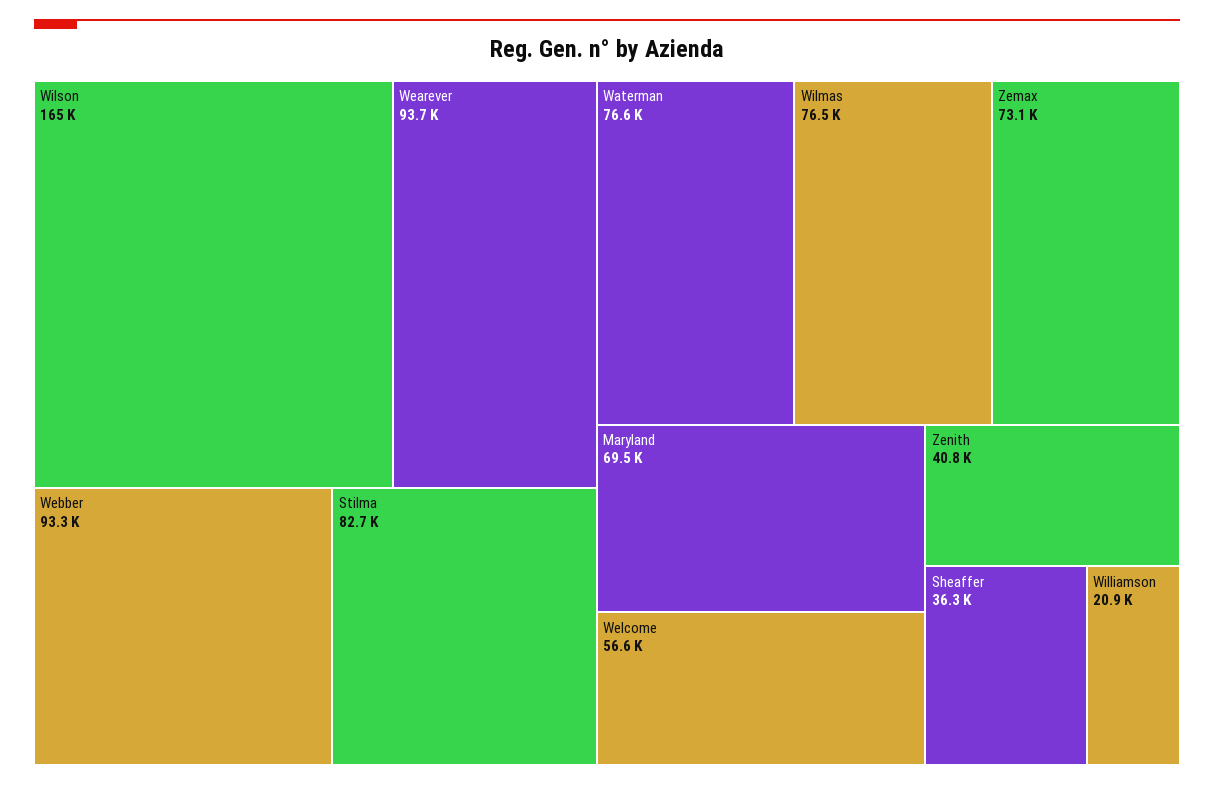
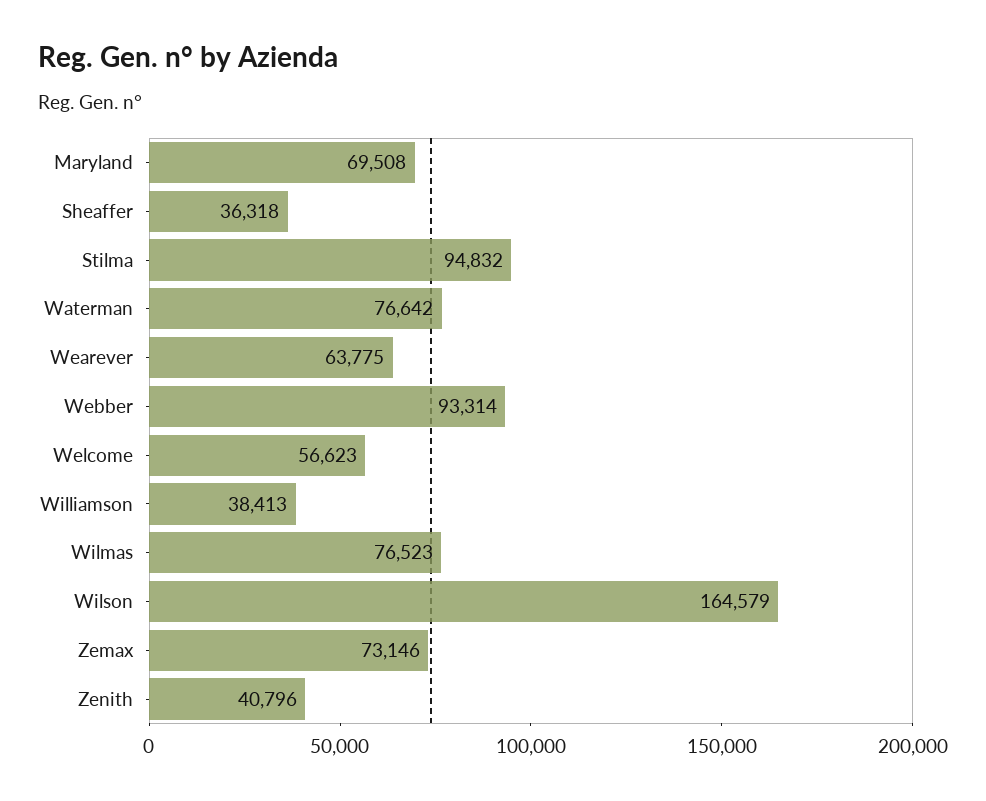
  {
    "Wilson": 164579,
-   "Wearever": 93700,
+   "Wearever": 63775,
    "Webber": 93314,
-   "Stilma": 82700,
+   "Stilma": 94832,
    "Waterman": 76642,
    "Wilmas": 76523,
    "Zemax": 73146,
    "Maryland": 69508,
    "Welcome": 56623,
    "Zenith": 40796,
    "Sheaffer": 36318,
-   "Williamson": 20900
+   "Williamson": 38413
  }

